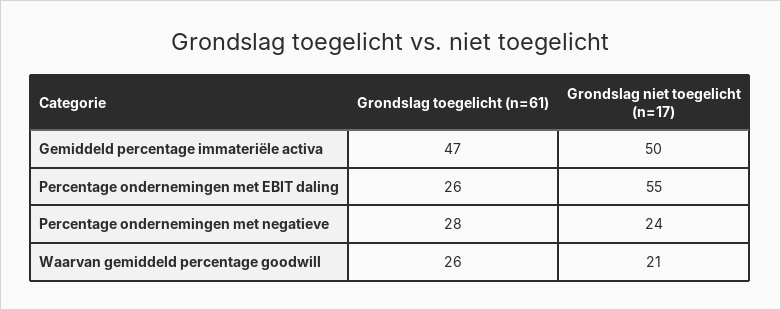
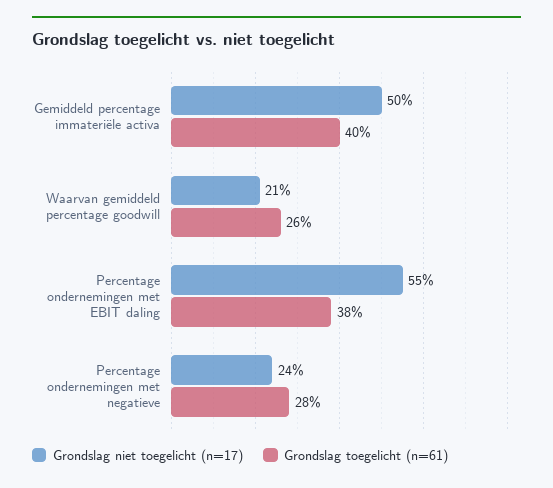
  {
    "Grondslag toegelicht (n=61)": {
-     "Gemiddeld percentage immateriële activa": 47,
+     "Gemiddeld percentage immateriële activa": 40,
-     "Percentage ondernemingen met EBIT daling": 26,
+     "Percentage ondernemingen met EBIT daling": 38,
      "Percentage ondernemingen met negatieve": 28,
      "Waarvan gemiddeld percentage goodwill": 26
    },
    "Grondslag niet toegelicht (n=17)": {
      "Gemiddeld percentage immateriële activa": 50,
      "Percentage ondernemingen met EBIT daling": 55,
      "Percentage ondernemingen met negatieve": 24,
      "Waarvan gemiddeld percentage goodwill": 21
    }
  }

